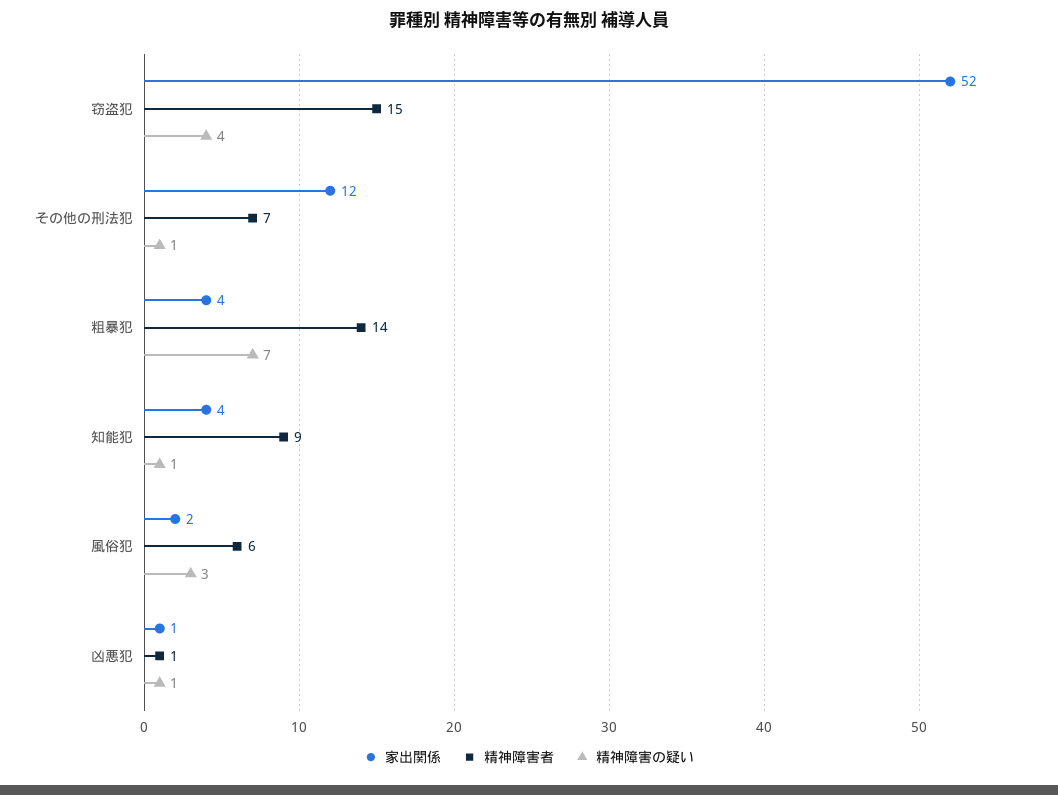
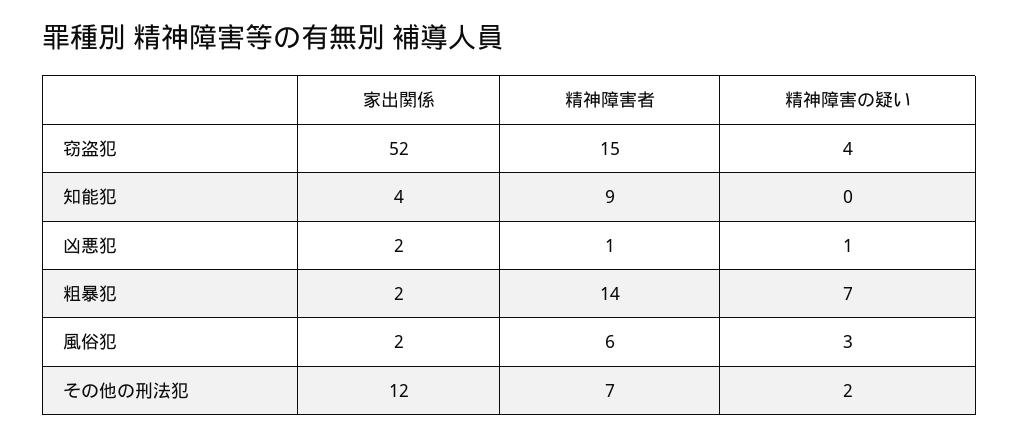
  {
    "家出関係": {
      "窃盗犯": 52,
      "その他の刑法犯": 12,
-     "粗暴犯": 4,
+     "粗暴犯": 2,
      "知能犯": 4,
      "風俗犯": 2,
-     "凶悪犯": 1
+     "凶悪犯": 2
    },
    "精神障害者": {
      "窃盗犯": 15,
      "その他の刑法犯": 7,
      "粗暴犯": 14,
      "知能犯": 9,
      "風俗犯": 6,
      "凶悪犯": 1
    },
    "精神障害の疑い": {
      "窃盗犯": 4,
-     "その他の刑法犯": 1,
+     "その他の刑法犯": 2,
      "粗暴犯": 7,
-     "知能犯": 1,
+     "知能犯": 0,
      "風俗犯": 3,
      "凶悪犯": 1
    }
  }

